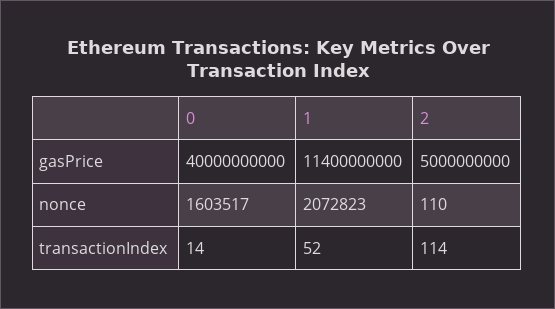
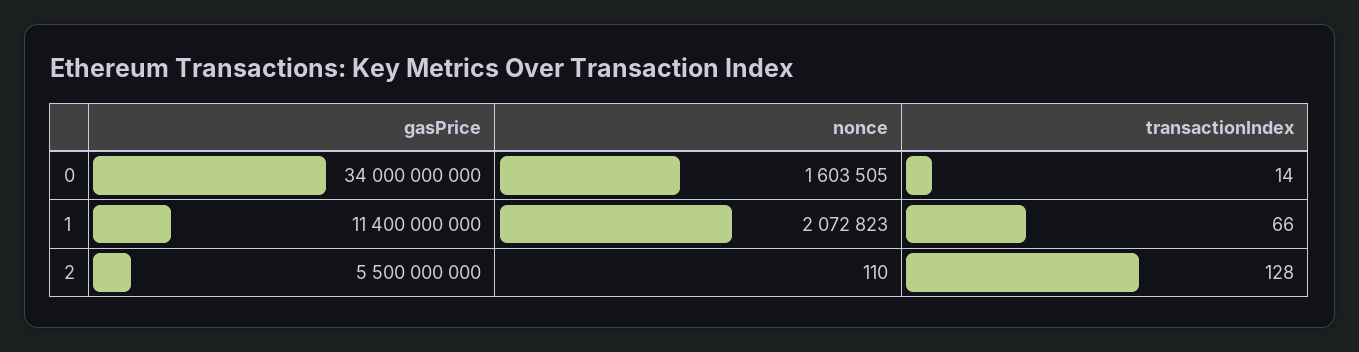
  {
    "0": {
-     "gasPrice": 40000000000,
+     "gasPrice": 34000000000,
-     "nonce": 1603517,
+     "nonce": 1603505,
      "transactionIndex": 14
    },
    "1": {
      "gasPrice": 11400000000,
      "nonce": 2072823,
-     "transactionIndex": 52
+     "transactionIndex": 66
    },
    "2": {
-     "gasPrice": 5000000000,
+     "gasPrice": 5500000000,
      "nonce": 110,
-     "transactionIndex": 114
+     "transactionIndex": 128
    }
  }

